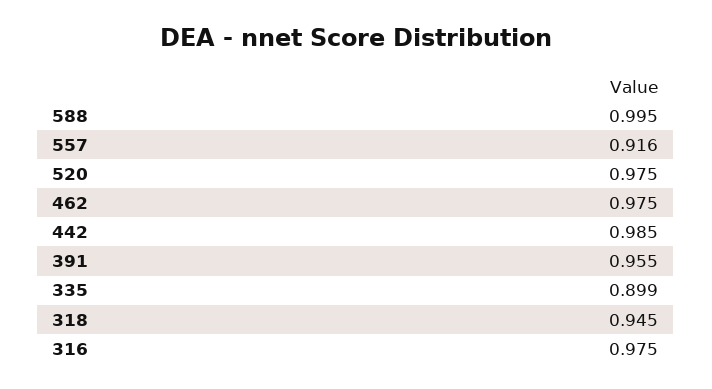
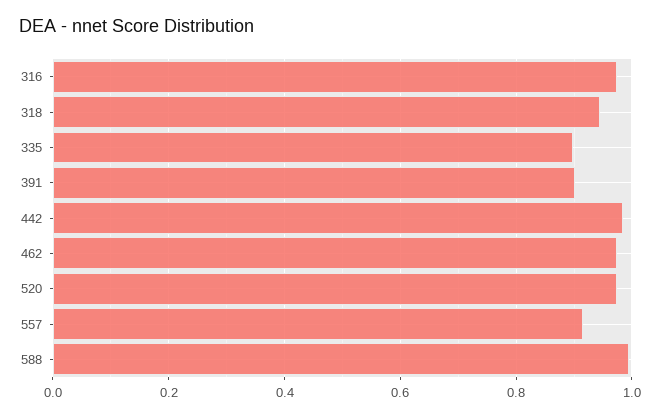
  {
    "588": 0.995,
    "557": 0.916,
    "520": 0.975,
    "462": 0.975,
    "442": 0.985,
-   "391": 0.955,
+   "391": 0.9,
    "335": 0.899,
    "318": 0.945,
    "316": 0.975
  }

